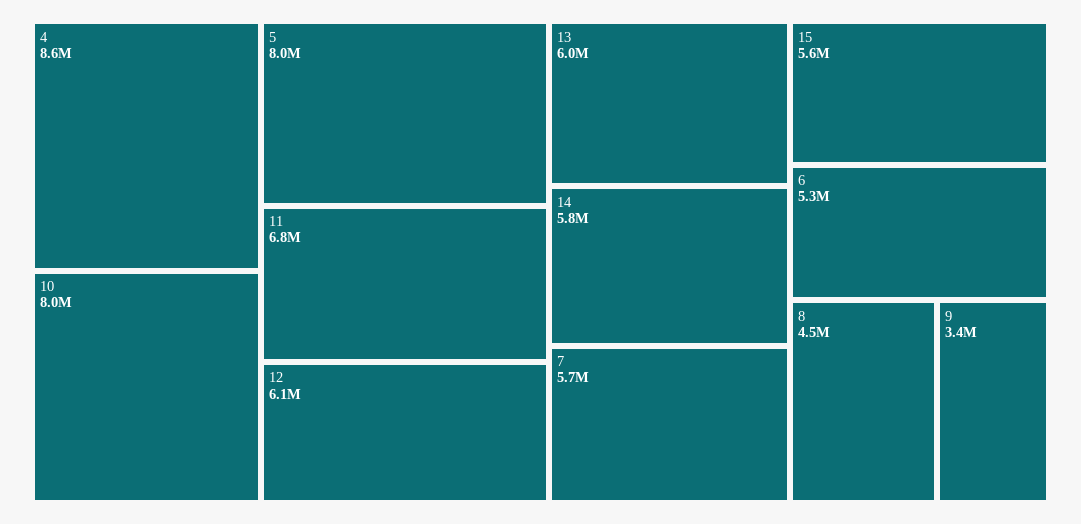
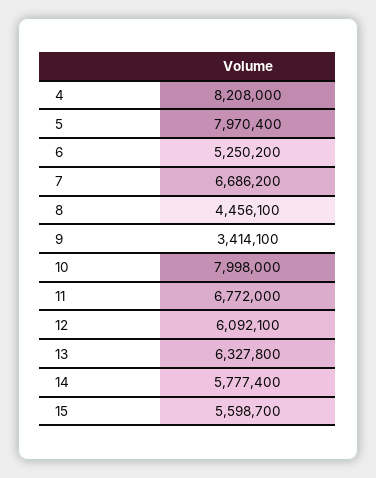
  {
-   "4": 8600000,
+   "4": 8208000,
    "10": 7998000,
    "5": 7970400,
    "11": 6772000,
    "12": 6092100,
-   "13": 6000000,
+   "13": 6327800,
    "14": 5777400,
-   "7": 5700000,
+   "7": 6686200,
    "15": 5598700,
    "6": 5250200,
    "8": 4456100,
    "9": 3414100
  }

